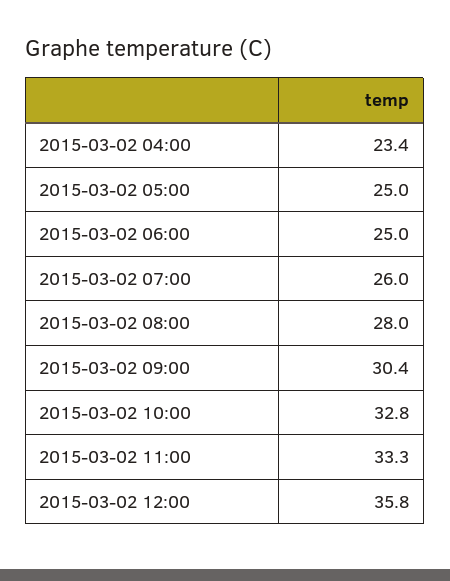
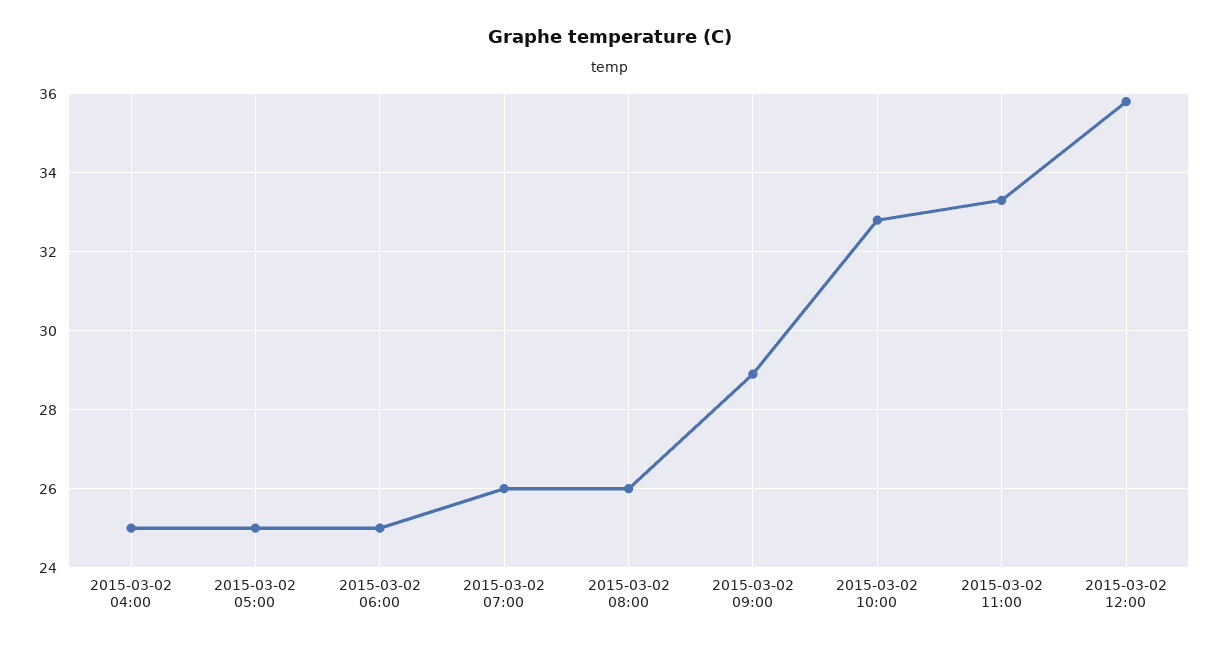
  {
-   "2015-03-02 04:00": 23.4,
+   "2015-03-02 04:00": 25,
    "2015-03-02 05:00": 25,
    "2015-03-02 06:00": 25,
    "2015-03-02 07:00": 26,
-   "2015-03-02 08:00": 28,
+   "2015-03-02 08:00": 26,
-   "2015-03-02 09:00": 30.4,
+   "2015-03-02 09:00": 29,
    "2015-03-02 10:00": 32.8,
    "2015-03-02 11:00": 33.3,
    "2015-03-02 12:00": 35.8
  }

